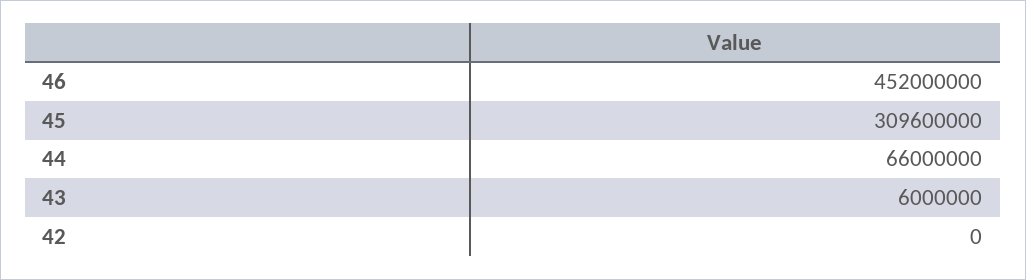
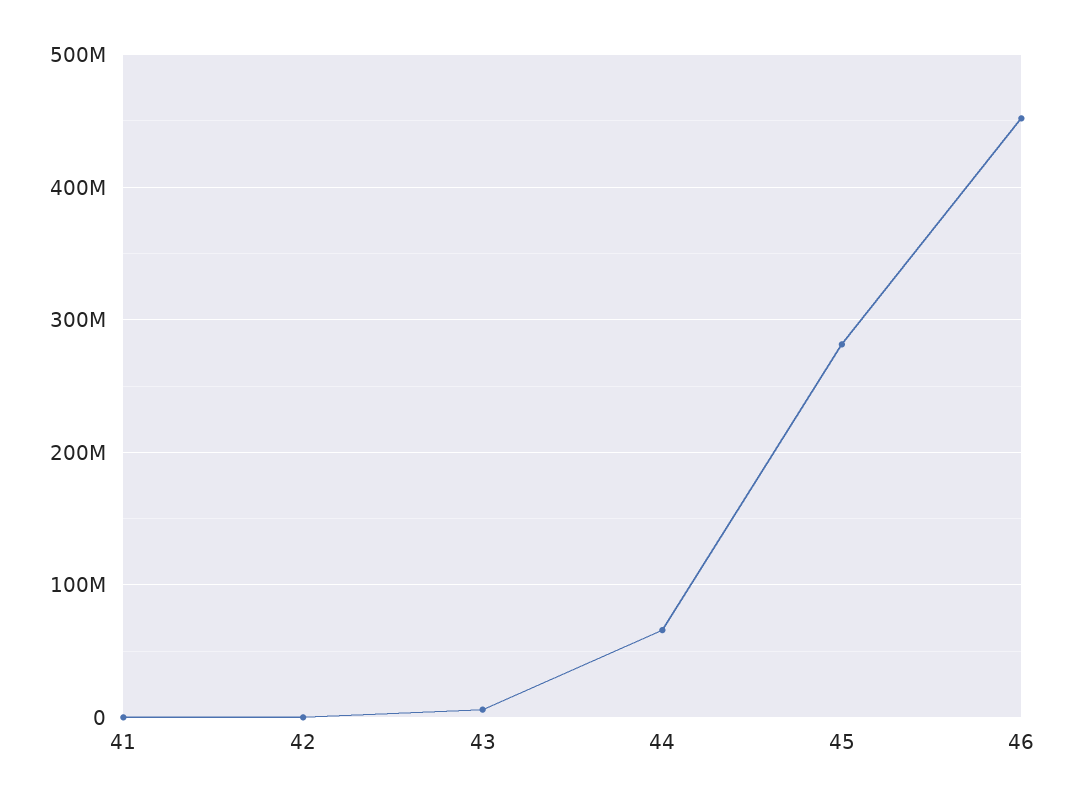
  {
    "46": 452000000,
-   "45": 309600000,
+   "45": 280000000,
    "44": 66000000,
    "43": 6000000,
-   "42": 0
+   "42": 0,
+   "41": 0
  }

